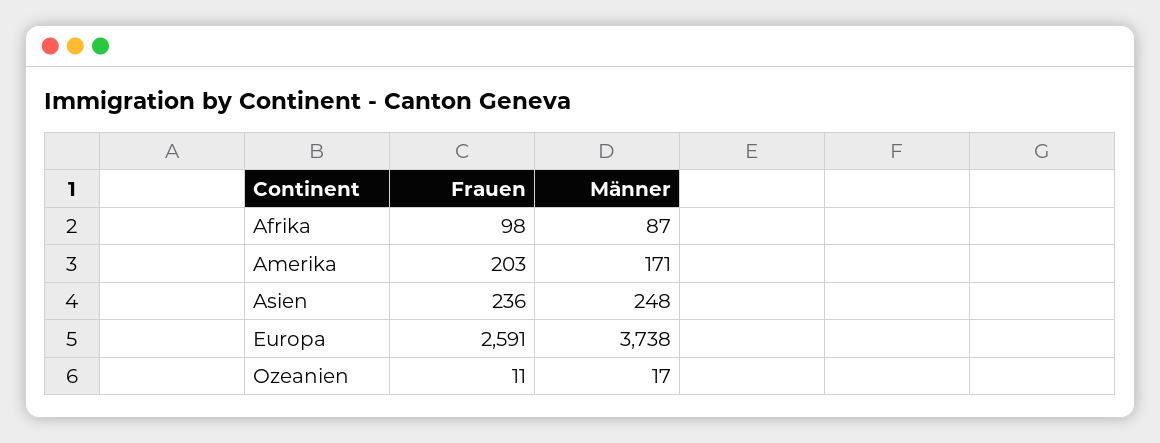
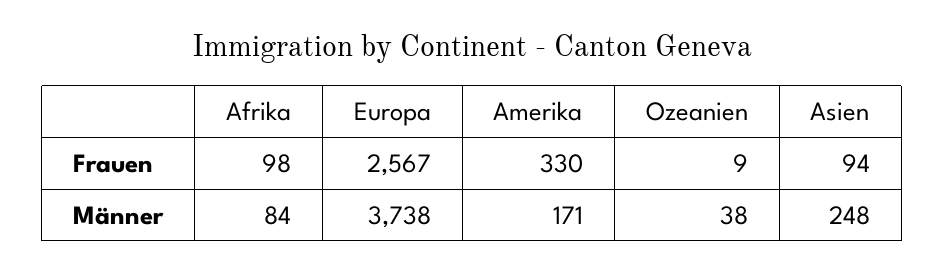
  {
    "Frauen": {
      "Afrika": 98,
-     "Amerika": 203,
+     "Amerika": 330,
-     "Asien": 236,
+     "Asien": 94,
-     "Europa": 2591,
+     "Europa": 2567,
-     "Ozeanien": 11
+     "Ozeanien": 9
    },
    "Männer": {
-     "Afrika": 87,
+     "Afrika": 84,
      "Amerika": 171,
      "Asien": 248,
      "Europa": 3738,
-     "Ozeanien": 17
+     "Ozeanien": 38
    }
  }

